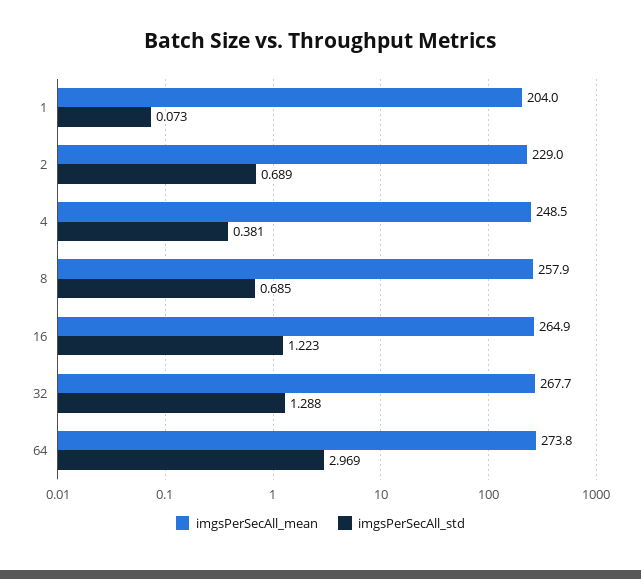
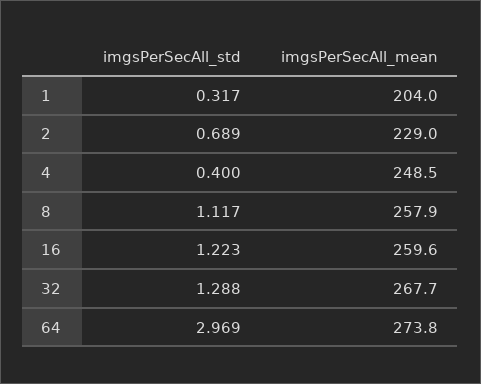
  {
    "imgsPerSecAll_mean": {
      "1": 204,
      "2": 229,
      "4": 248.5,
      "8": 257.9,
-     "16": 264.9,
+     "16": 259.6,
      "32": 267.7,
      "64": 273.8
    },
    "imgsPerSecAll_std": {
-     "1": 0.073,
+     "1": 0.317,
      "2": 0.689,
-     "4": 0.381,
+     "4": 0.4,
-     "8": 0.685,
+     "8": 1.117,
      "16": 1.223,
      "32": 1.288,
      "64": 2.969
    }
  }

